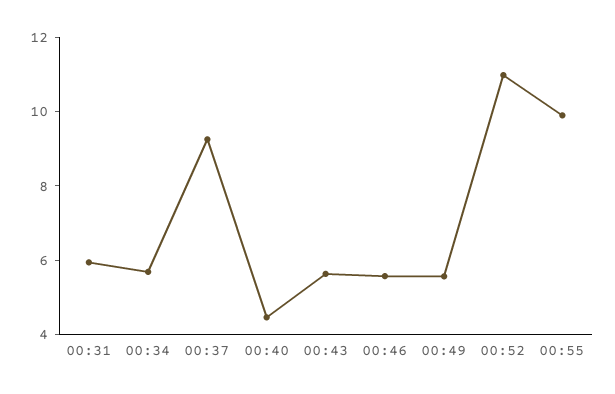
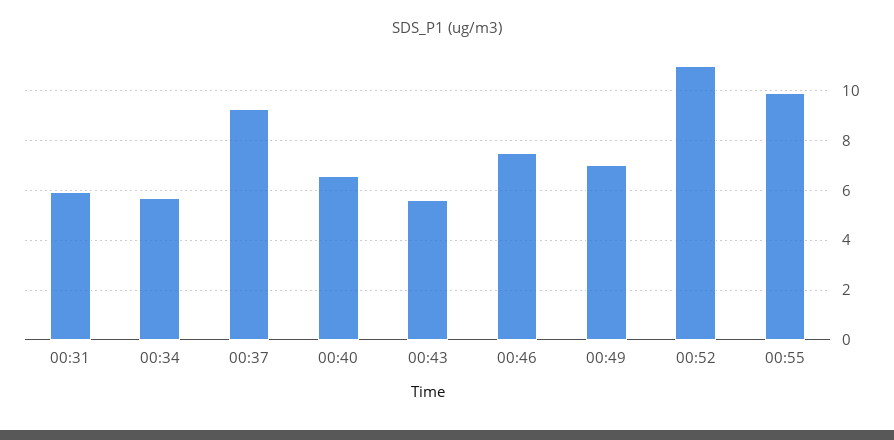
  {
    "00:31": 6,
    "00:34": 5.75,
    "00:37": 9.25,
-   "00:40": 4.5,
+   "00:40": 6.5,
    "00:43": 5.75,
-   "00:46": 5.5,
+   "00:46": 7.5,
-   "00:49": 5.5,
+   "00:49": 7,
    "00:52": 11,
    "00:55": 10
  }

